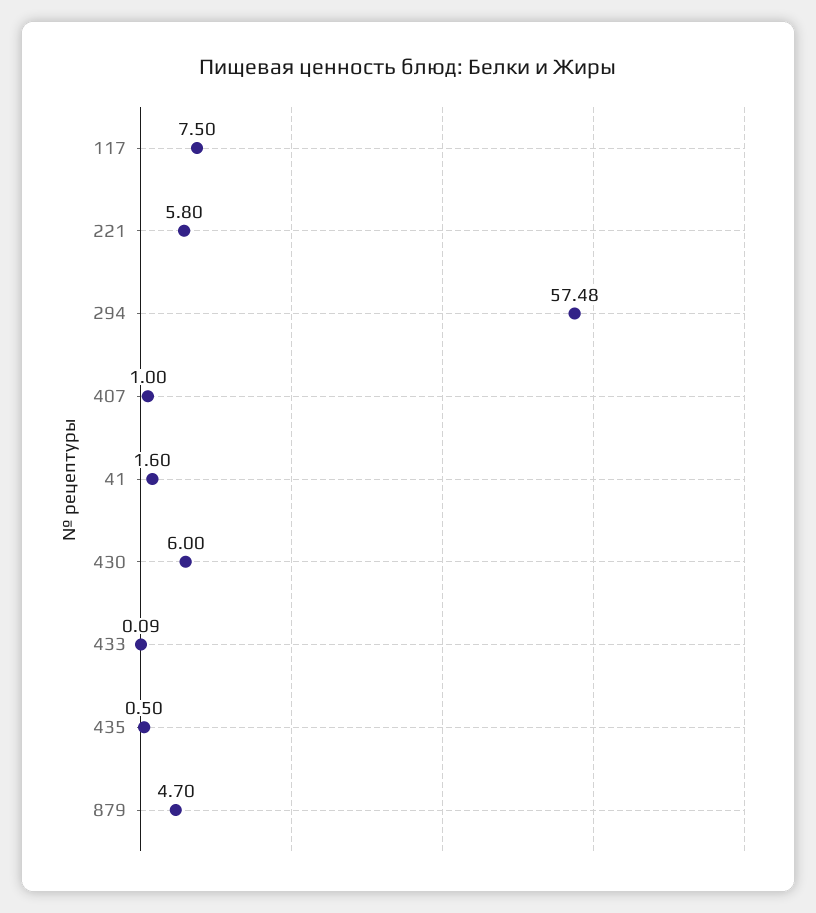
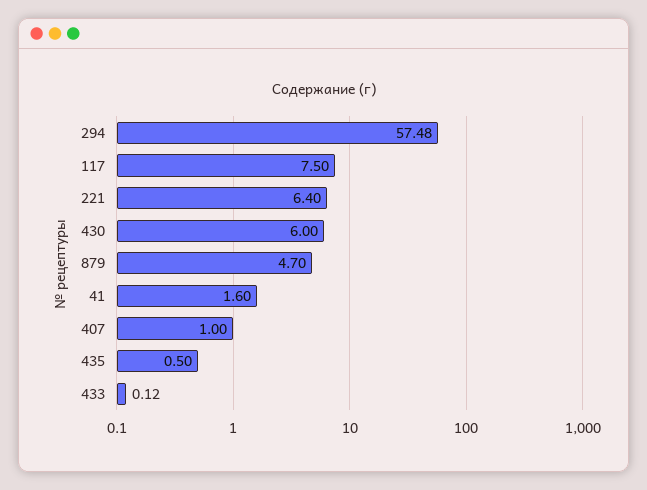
  {
    "117": 7.5,
-   "221": 5.8,
+   "221": 6.4,
    "294": 57.48,
    "407": 1,
    "41": 1.6,
    "430": 6,
-   "433": 0.09,
+   "433": 0.12,
    "435": 0.5,
    "879": 4.7
  }

